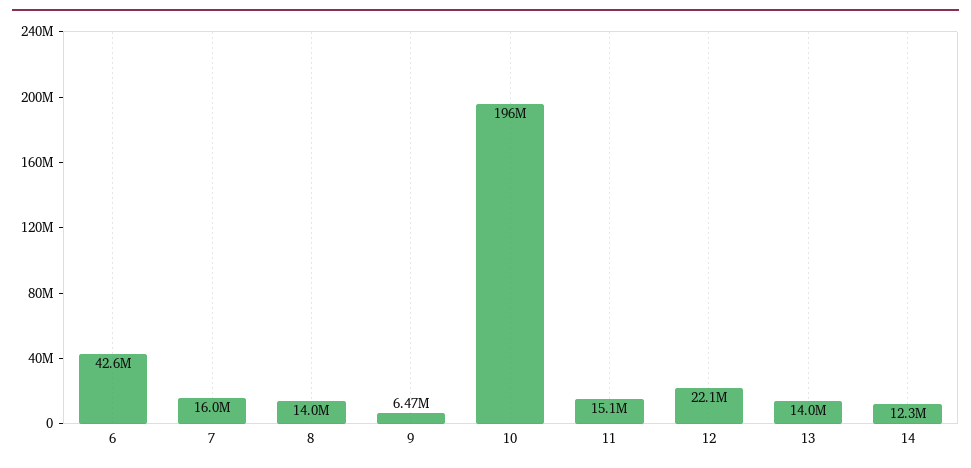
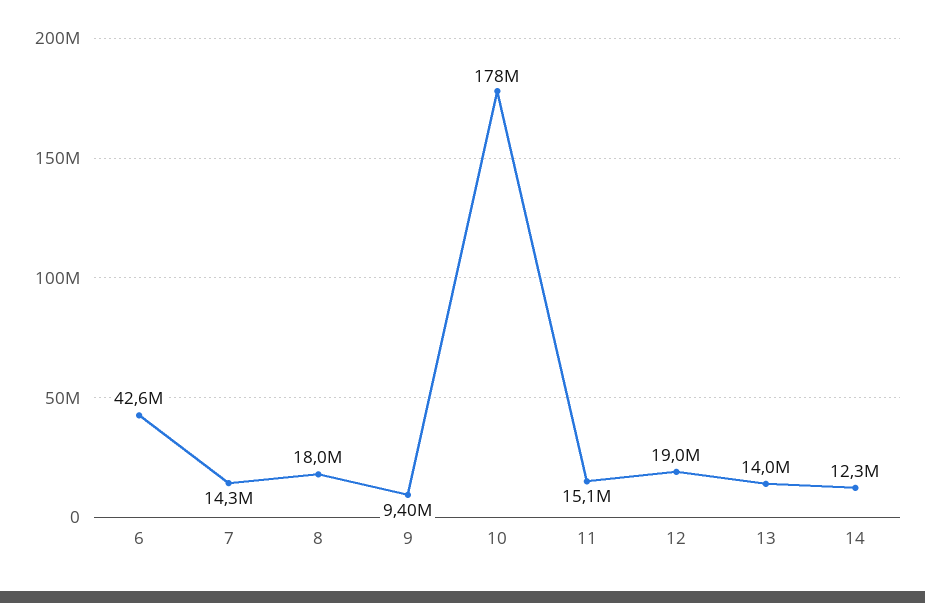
  {
    "6": 42600000,
-   "7": 16000000,
+   "7": 14300000,
-   "8": 14000000,
+   "8": 18000000,
-   "9": 6470000,
+   "9": 9400000,
-   "10": 196000000,
+   "10": 178000000,
    "11": 15100000,
-   "12": 22100000,
+   "12": 19000000,
    "13": 14000000,
    "14": 12300000
  }

